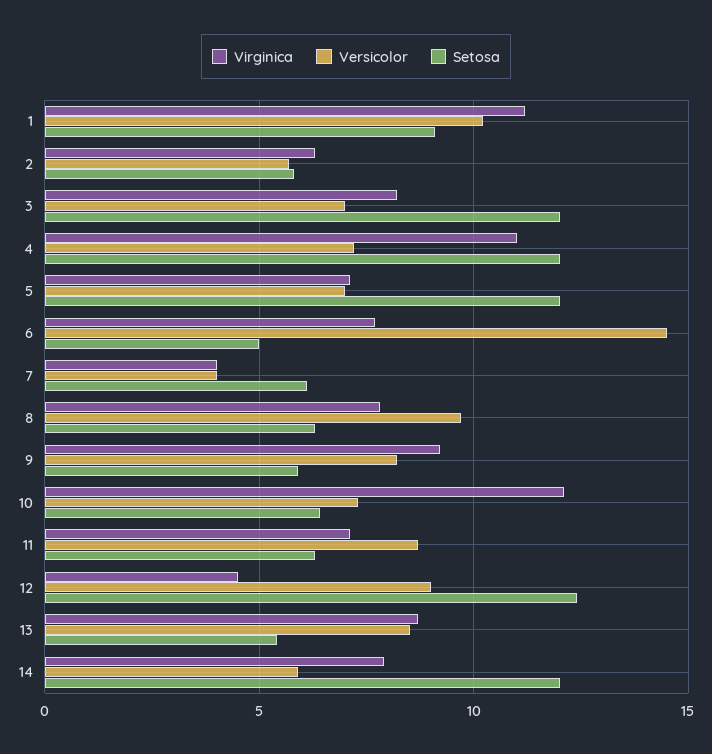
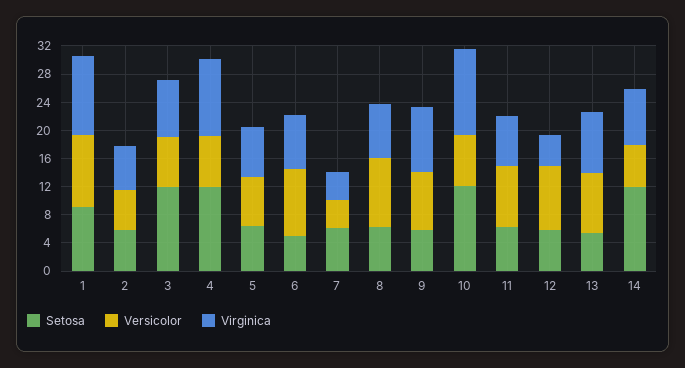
  {
    "Virginica": {
      "1": 11,
      "2": 6.5,
      "3": 8,
      "4": 11,
      "5": 7,
      "6": 7.5,
      "7": 4,
      "8": 8,
      "9": 9,
      "10": 12,
      "11": 7,
      "12": 4.5,
      "13": 8.5,
      "14": 8
    },
    "Versicolor": {
      "1": 10,
      "2": 5.5,
      "3": 7,
      "4": 7,
      "5": 7,
-     "6": 14.5,
+     "6": 10,
      "7": 4,
      "8": 9.5,
      "9": 8,
      "10": 7.5,
      "11": 8.5,
      "12": 9,
      "13": 8.5,
      "14": 6
    },
    "Setosa": {
      "1": 9,
      "2": 6,
      "3": 12,
      "4": 12,
-     "5": 12,
+     "5": 6,
      "6": 5,
      "7": 6,
      "8": 6.5,
      "9": 6,
-     "10": 6.5,
+     "10": 12,
      "11": 6.5,
-     "12": 12.5,
+     "12": 6,
      "13": 5.5,
      "14": 12
    }
  }

